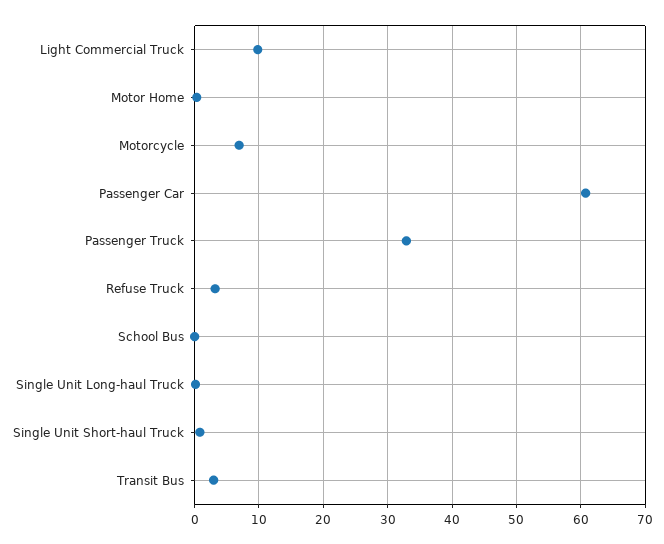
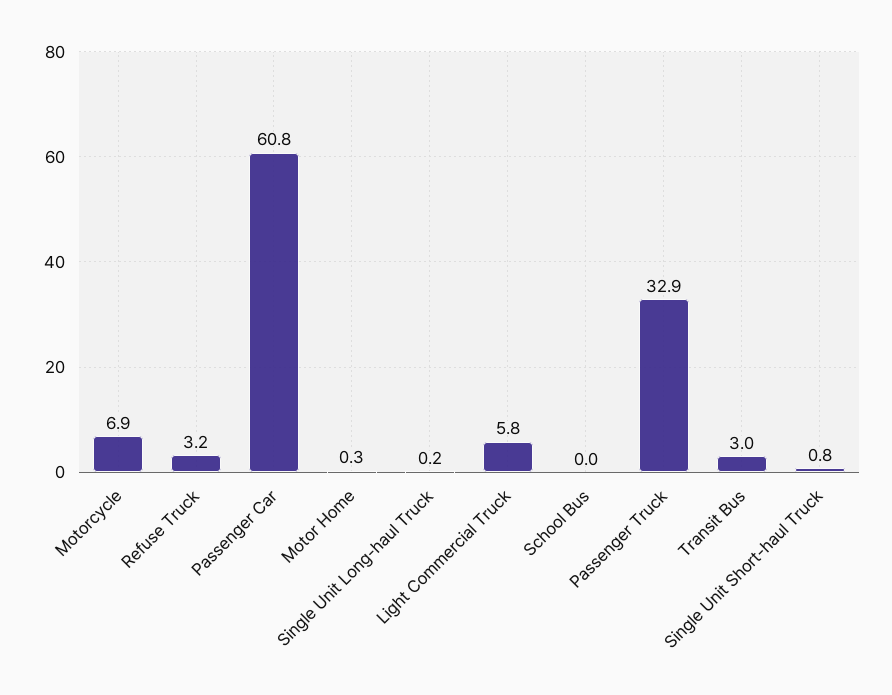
  {
-   "Light Commercial Truck": 10,
+   "Light Commercial Truck": 5.8,
    "Motor Home": 0.3,
    "Motorcycle": 6.9,
    "Passenger Car": 60.8,
    "Passenger Truck": 32.9,
    "Refuse Truck": 3.2,
    "School Bus": 0,
    "Single Unit Long-haul Truck": 0.2,
    "Single Unit Short-haul Truck": 0.8,
    "Transit Bus": 3
  }

